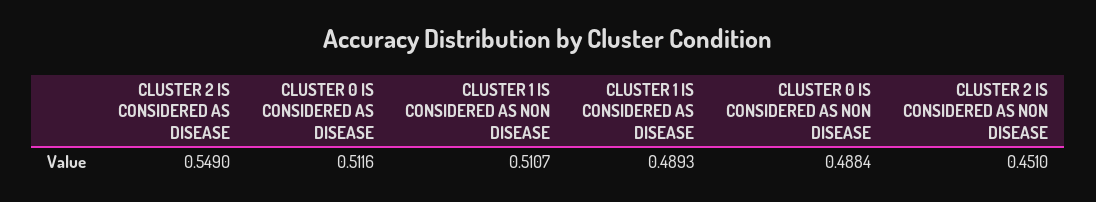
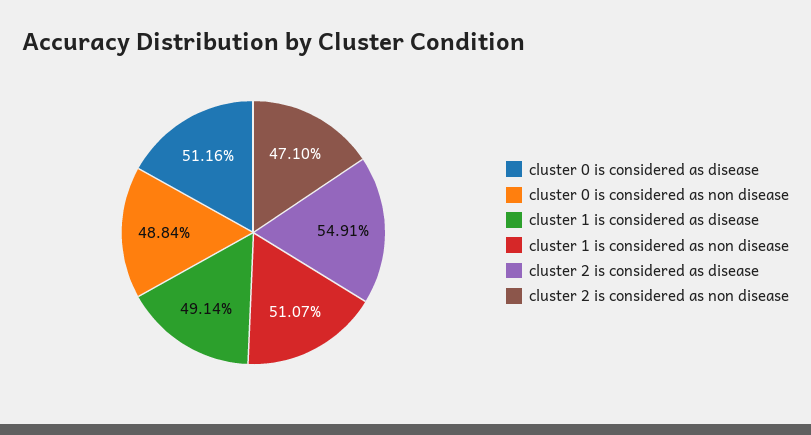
  {
-   "CLUSTER 2 IS CONSIDERED AS DISEASE": 0.549,
+   "CLUSTER 2 IS CONSIDERED AS DISEASE": 0.5491,
    "CLUSTER 0 IS CONSIDERED AS DISEASE": 0.5116,
    "CLUSTER 1 IS CONSIDERED AS NON DISEASE": 0.5107,
-   "CLUSTER 1 IS CONSIDERED AS DISEASE": 0.4893,
+   "CLUSTER 1 IS CONSIDERED AS DISEASE": 0.4914,
    "CLUSTER 0 IS CONSIDERED AS NON DISEASE": 0.4884,
-   "CLUSTER 2 IS CONSIDERED AS NON DISEASE": 0.451
+   "CLUSTER 2 IS CONSIDERED AS NON DISEASE": 0.471
  }

